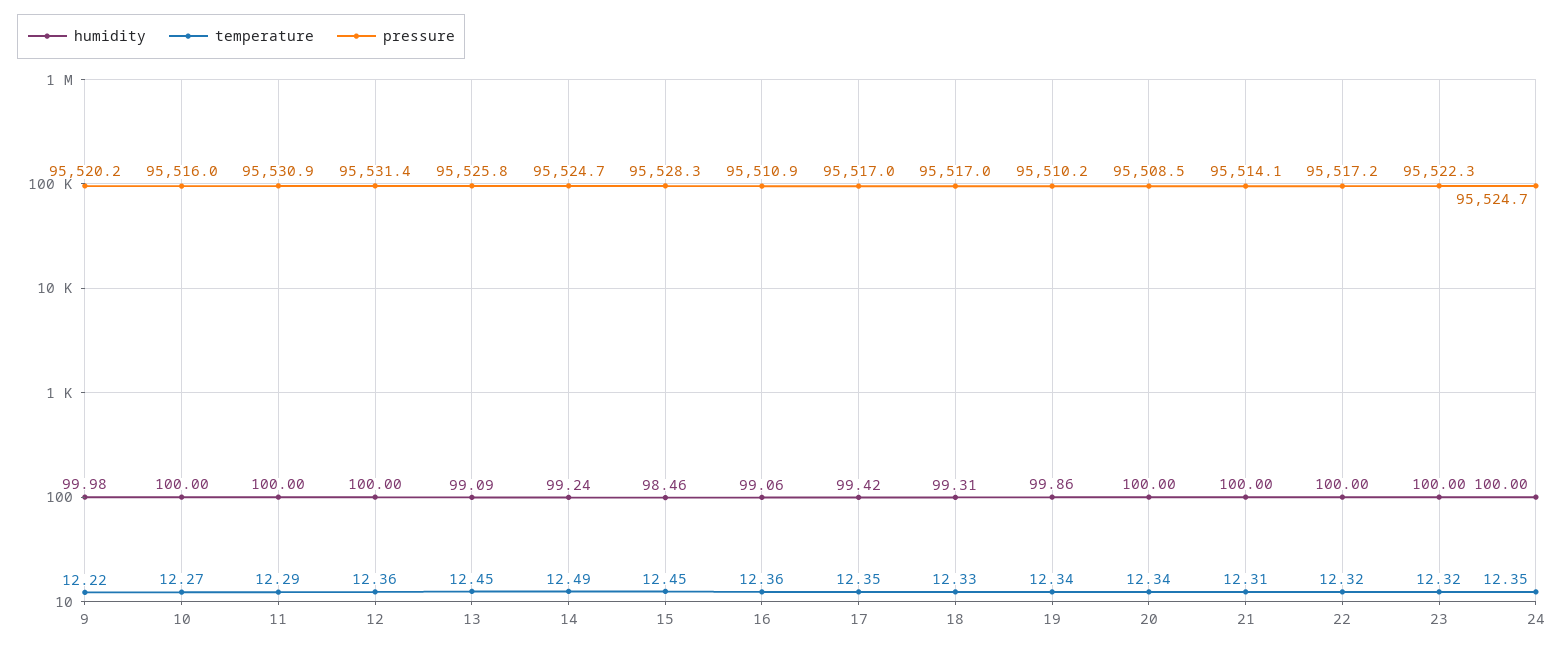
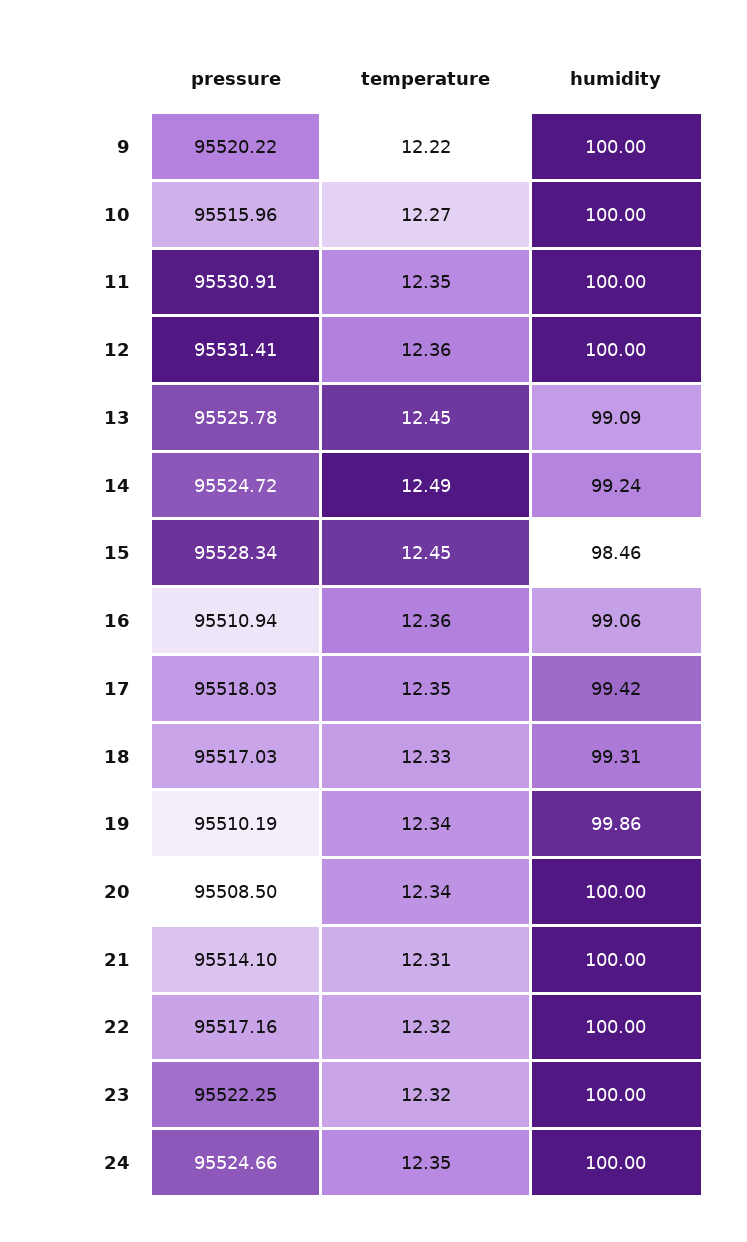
  {
    "humidity": {
-     "9": 99.98,
+     "9": 100,
      "10": 100,
      "11": 100,
      "12": 100,
      "13": 99.09,
      "14": 99.24,
      "15": 98.46,
      "16": 99.06,
      "17": 99.42,
      "18": 99.31,
      "19": 99.86,
      "20": 100,
      "21": 100,
      "22": 100,
      "23": 100,
      "24": 100
    },
    "temperature": {
      "9": 12.22,
      "10": 12.27,
-     "11": 12.29,
+     "11": 12.35,
      "12": 12.36,
      "13": 12.45,
      "14": 12.49,
      "15": 12.45,
      "16": 12.36,
      "17": 12.35,
      "18": 12.33,
      "19": 12.34,
      "20": 12.34,
      "21": 12.31,
      "22": 12.32,
      "23": 12.32,
      "24": 12.35
    },
    "pressure": {
      "9": 95520.22,
      "10": 95515.96,
      "11": 95530.91,
      "12": 95531.41,
      "13": 95525.78,
      "14": 95524.72,
      "15": 95528.34,
      "16": 95510.94,
-     "17": 95517,
+     "17": 95518.03,
      "18": 95517.03,
      "19": 95510.19,
      "20": 95508.5,
      "21": 95514.1,
      "22": 95517.16,
      "23": 95522.25,
      "24": 95524.66
    }
  }

